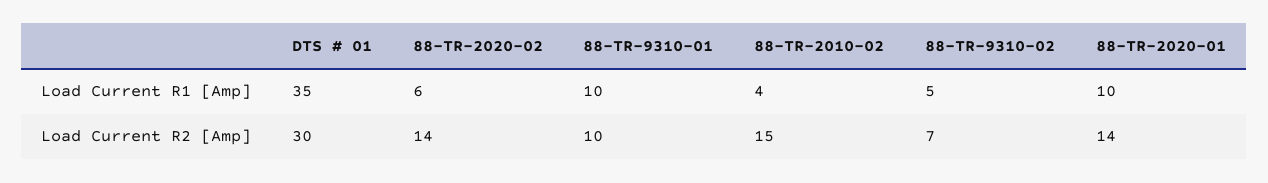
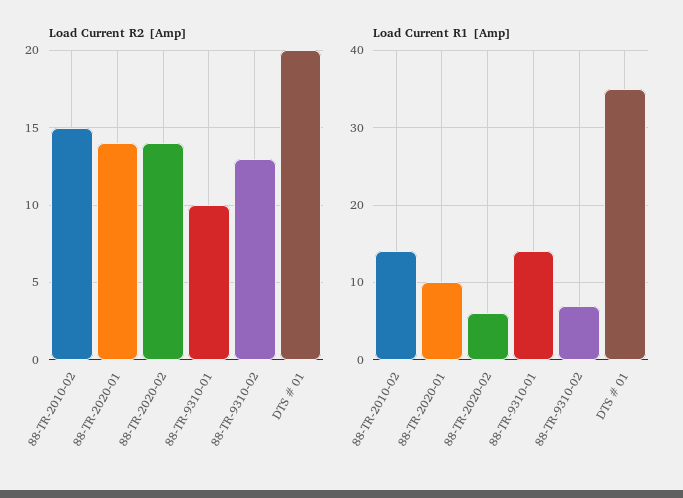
  {
    "Load Current R1 [Amp]": {
      "DTS # 01": 35,
      "88-TR-2020-02": 6,
-     "88-TR-9310-01": 10,
+     "88-TR-9310-01": 14,
-     "88-TR-2010-02": 4,
+     "88-TR-2010-02": 14,
-     "88-TR-9310-02": 5,
+     "88-TR-9310-02": 7,
      "88-TR-2020-01": 10
    },
    "Load Current R2 [Amp]": {
-     "DTS # 01": 30,
+     "DTS # 01": 20,
      "88-TR-2020-02": 14,
      "88-TR-9310-01": 10,
      "88-TR-2010-02": 15,
-     "88-TR-9310-02": 7,
+     "88-TR-9310-02": 13,
      "88-TR-2020-01": 14
    }
  }

